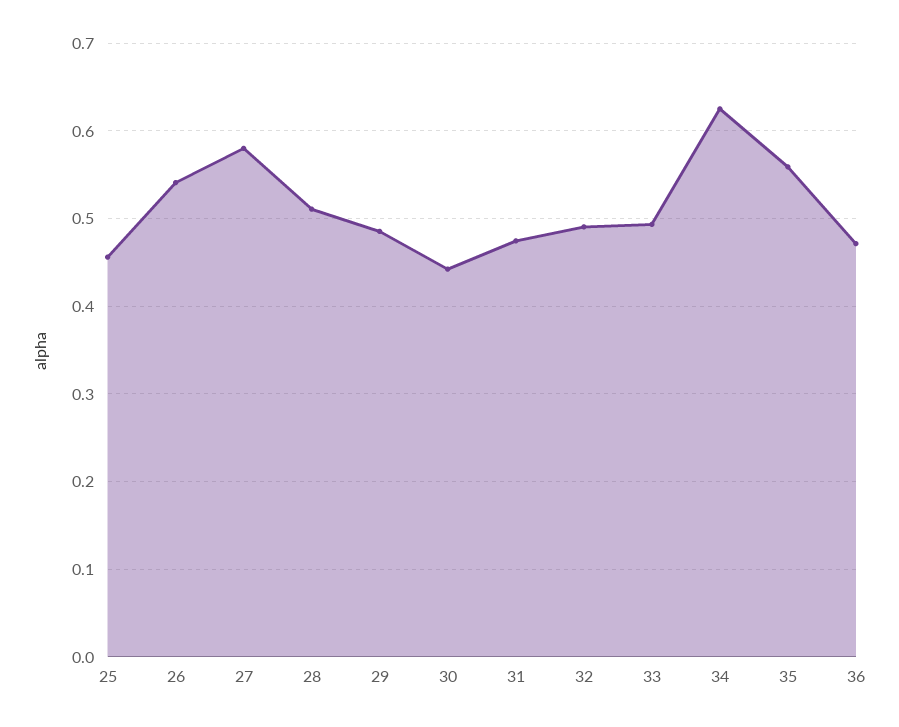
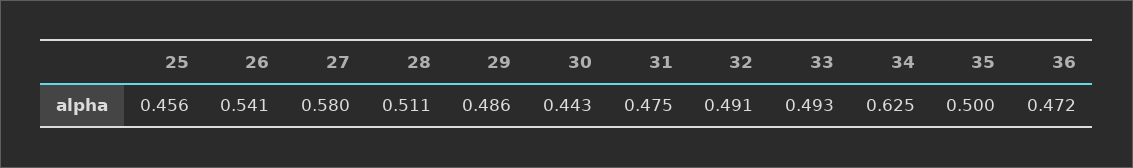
  {
    "25": 0.456,
    "26": 0.541,
    "27": 0.58,
    "28": 0.511,
    "29": 0.486,
    "30": 0.443,
    "31": 0.475,
    "32": 0.491,
    "33": 0.493,
    "34": 0.625,
-   "35": 0.56,
+   "35": 0.5,
    "36": 0.472
  }

